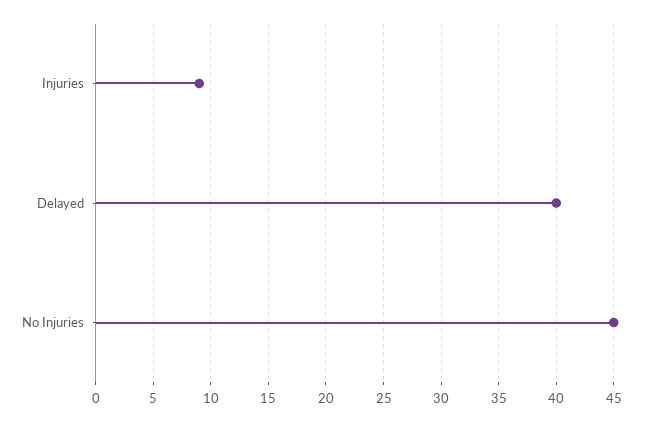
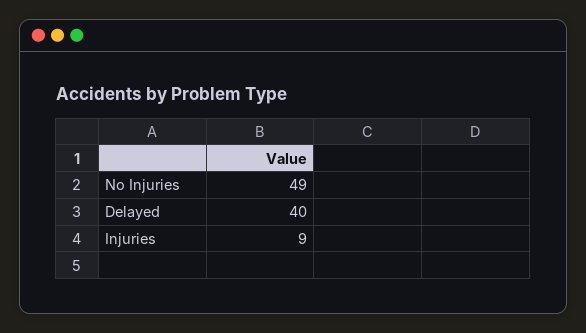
  {
    "Injuries": 9,
    "Delayed": 40,
-   "No Injuries": 45
+   "No Injuries": 49
  }

